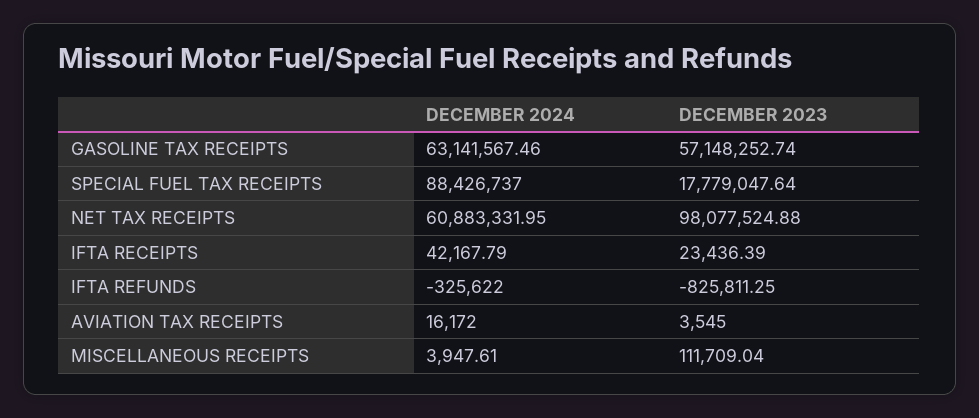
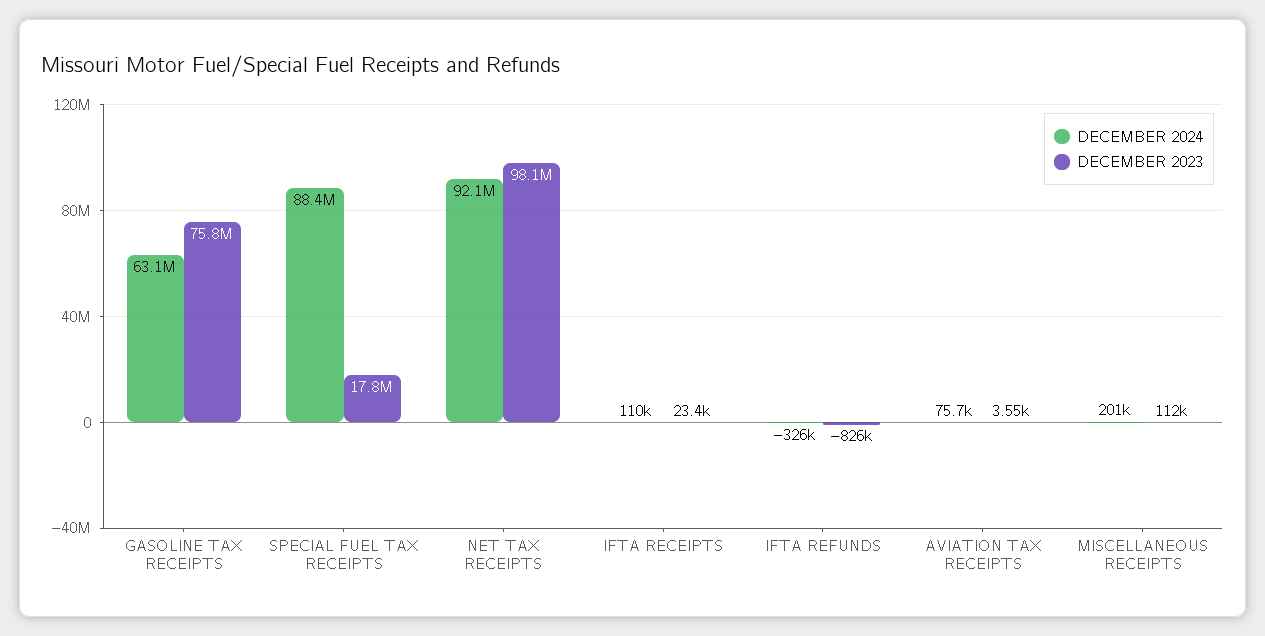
  {
    "DECEMBER 2024": {
      "GASOLINE TAX RECEIPTS": 63141567.46,
      "SPECIAL FUEL TAX RECEIPTS": 88426737,
-     "NET TAX RECEIPTS": 60883331.95,
+     "NET TAX RECEIPTS": 92100000,
-     "IFTA RECEIPTS": 42167.79,
+     "IFTA RECEIPTS": 110000,
      "IFTA REFUNDS": -325622,
-     "AVIATION TAX RECEIPTS": 16172,
+     "AVIATION TAX RECEIPTS": 75700,
-     "MISCELLANEOUS RECEIPTS": 3947.61
+     "MISCELLANEOUS RECEIPTS": 201000
    },
    "DECEMBER 2023": {
-     "GASOLINE TAX RECEIPTS": 57148252.74,
+     "GASOLINE TAX RECEIPTS": 75800000,
      "SPECIAL FUEL TAX RECEIPTS": 17779047.64,
      "NET TAX RECEIPTS": 98077524.88,
      "IFTA RECEIPTS": 23436.39,
      "IFTA REFUNDS": -825811.25,
      "AVIATION TAX RECEIPTS": 3545,
      "MISCELLANEOUS RECEIPTS": 111709.04
    }
  }

